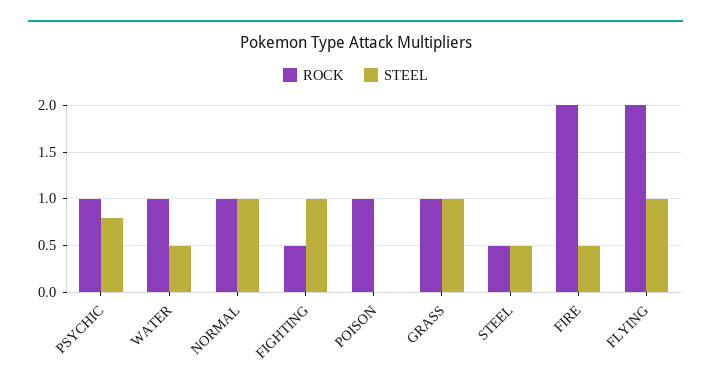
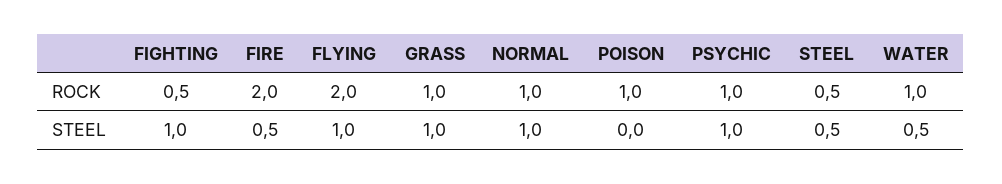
  {
    "ROCK": {
      "PSYCHIC": 1,
      "WATER": 1,
      "NORMAL": 1,
      "FIGHTING": 0.5,
      "POISON": 1,
      "GRASS": 1,
      "STEEL": 0.5,
      "FIRE": 2,
      "FLYING": 2
    },
    "STEEL": {
-     "PSYCHIC": 0.8,
+     "PSYCHIC": 1,
      "WATER": 0.5,
      "NORMAL": 1,
      "FIGHTING": 1,
      "POISON": 0,
      "GRASS": 1,
      "STEEL": 0.5,
      "FIRE": 0.5,
      "FLYING": 1
    }
  }

